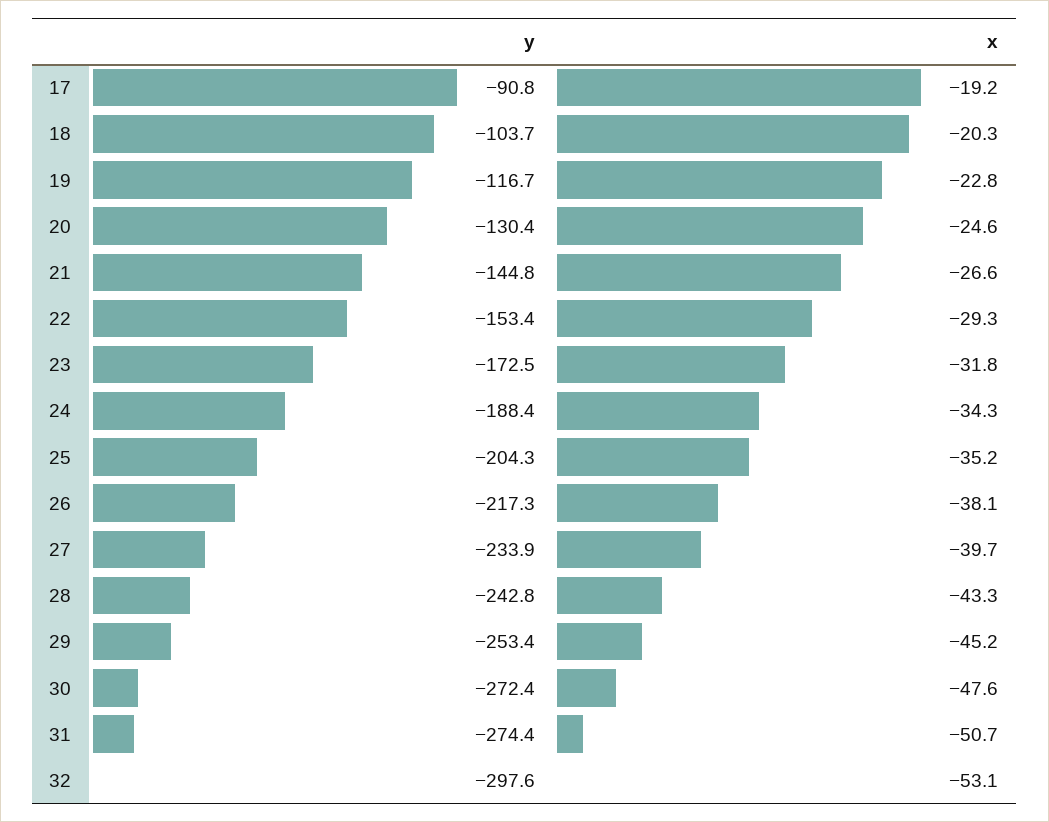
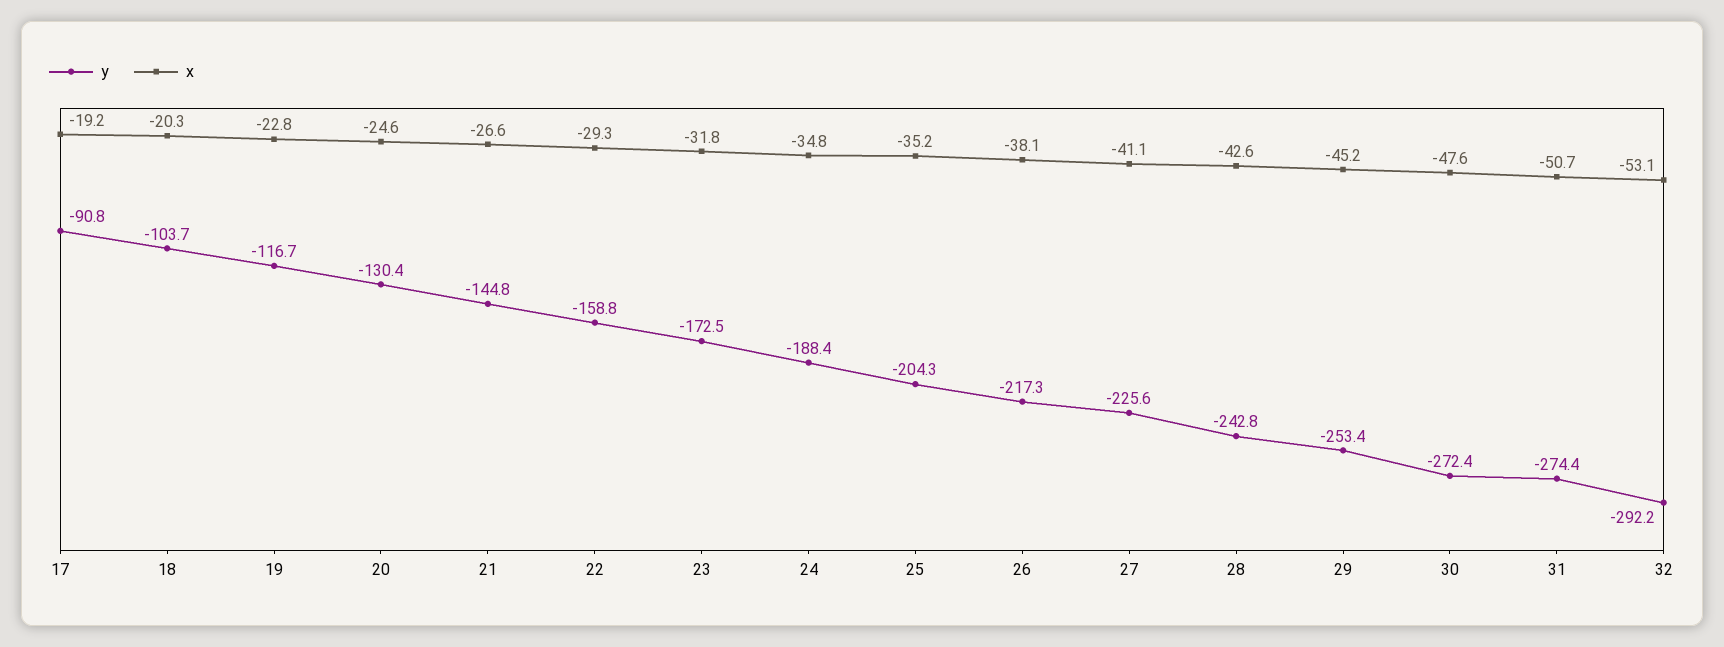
  {
    "y": {
      "17": -90.8,
      "18": -103.7,
      "19": -116.7,
      "20": -130.4,
      "21": -144.8,
-     "22": -153.4,
+     "22": -158.8,
      "23": -172.5,
      "24": -188.4,
      "25": -204.3,
      "26": -217.3,
-     "27": -233.9,
+     "27": -225.6,
      "28": -242.8,
      "29": -253.4,
      "30": -272.4,
      "31": -274.4,
-     "32": -297.6
+     "32": -292.2
    },
    "x": {
      "17": -19.2,
      "18": -20.3,
      "19": -22.8,
      "20": -24.6,
      "21": -26.6,
      "22": -29.3,
      "23": -31.8,
-     "24": -34.3,
+     "24": -34.8,
      "25": -35.2,
      "26": -38.1,
-     "27": -39.7,
+     "27": -41.1,
-     "28": -43.3,
+     "28": -42.6,
      "29": -45.2,
      "30": -47.6,
      "31": -50.7,
      "32": -53.1
    }
  }

